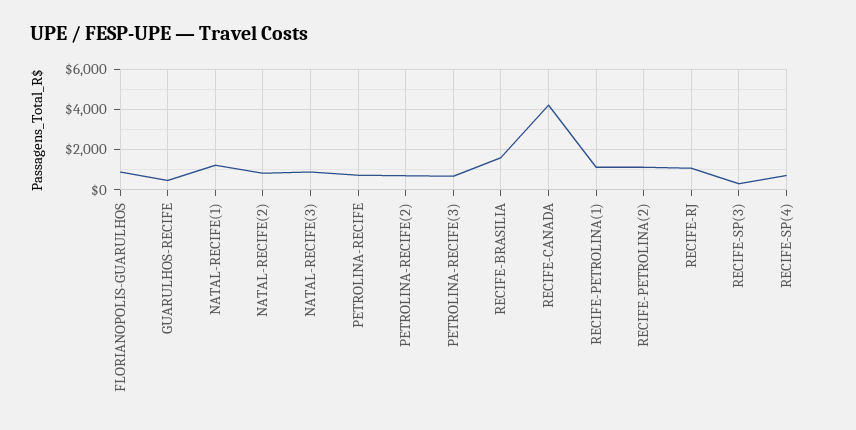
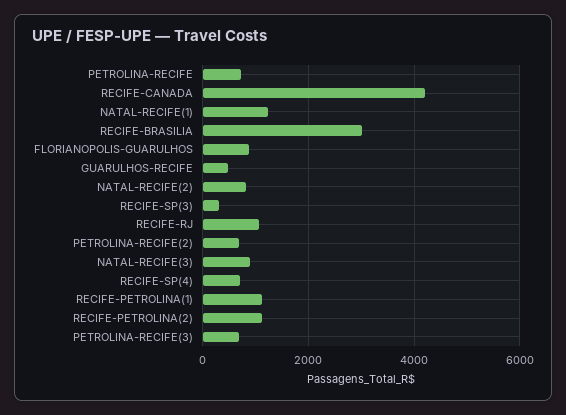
  {
    "FLORIANOPOLIS-GUARULHOS": 800,
    "GUARULHOS-RECIFE": 400,
    "NATAL-RECIFE(1)": 1200,
    "NATAL-RECIFE(2)": 800,
    "NATAL-RECIFE(3)": 800,
    "PETROLINA-RECIFE": 800,
    "PETROLINA-RECIFE(2)": 600,
    "PETROLINA-RECIFE(3)": 600,
-   "RECIFE-BRASILIA": 1500,
+   "RECIFE-BRASILIA": 3000,
    "RECIFE-CANADA": 4200,
    "RECIFE-PETROLINA(1)": 1200,
    "RECIFE-PETROLINA(2)": 1200,
    "RECIFE-RJ": 1000,
    "RECIFE-SP(3)": 400,
    "RECIFE-SP(4)": 800
  }

